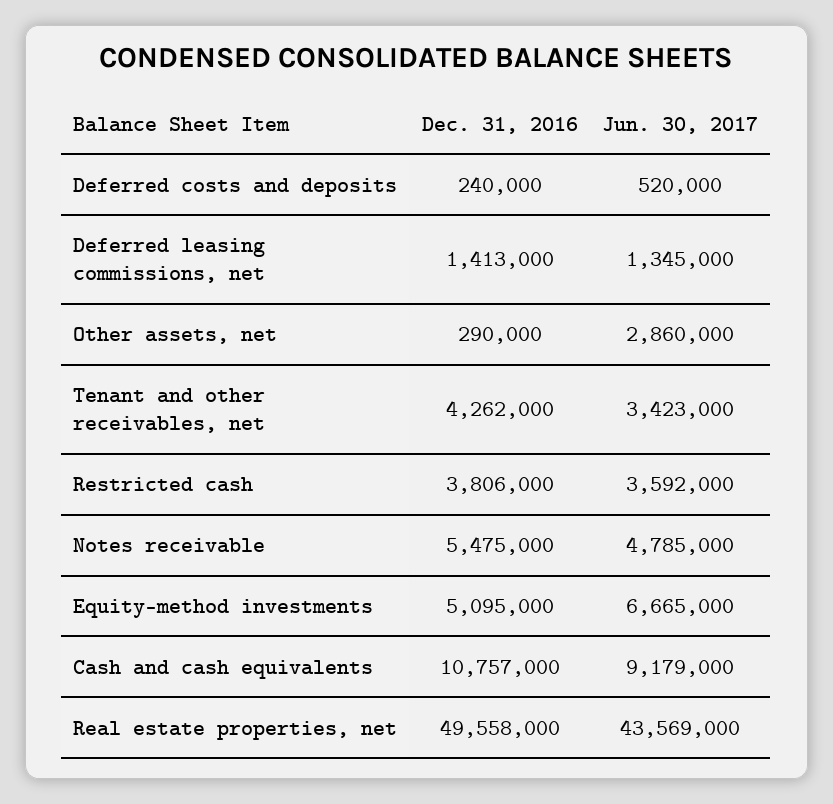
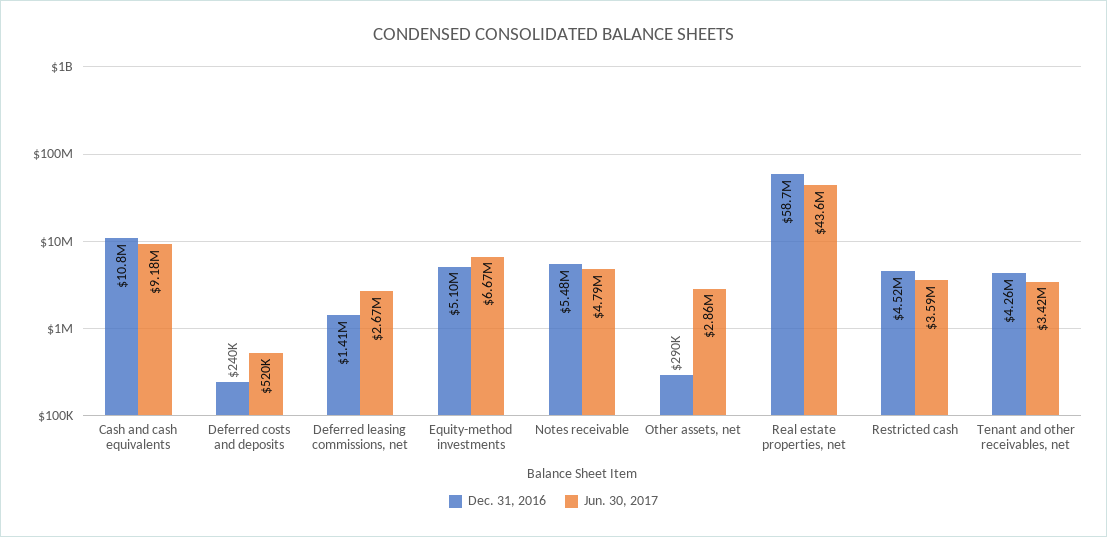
  {
    "Dec. 31, 2016": {
      "Deferred costs and deposits": 240000,
      "Deferred leasing commissions, net": 1413000,
      "Other assets, net": 290000,
      "Tenant and other receivables, net": 4262000,
-     "Restricted cash": 3806000,
+     "Restricted cash": 4520000,
      "Notes receivable": 5475000,
      "Equity-method investments": 5095000,
      "Cash and cash equivalents": 10757000,
-     "Real estate properties, net": 49558000
+     "Real estate properties, net": 58700000
    },
    "Jun. 30, 2017": {
      "Deferred costs and deposits": 520000,
-     "Deferred leasing commissions, net": 1345000,
+     "Deferred leasing commissions, net": 2670000,
      "Other assets, net": 2860000,
      "Tenant and other receivables, net": 3423000,
      "Restricted cash": 3592000,
      "Notes receivable": 4785000,
      "Equity-method investments": 6665000,
      "Cash and cash equivalents": 9179000,
      "Real estate properties, net": 43569000
    }
  }

